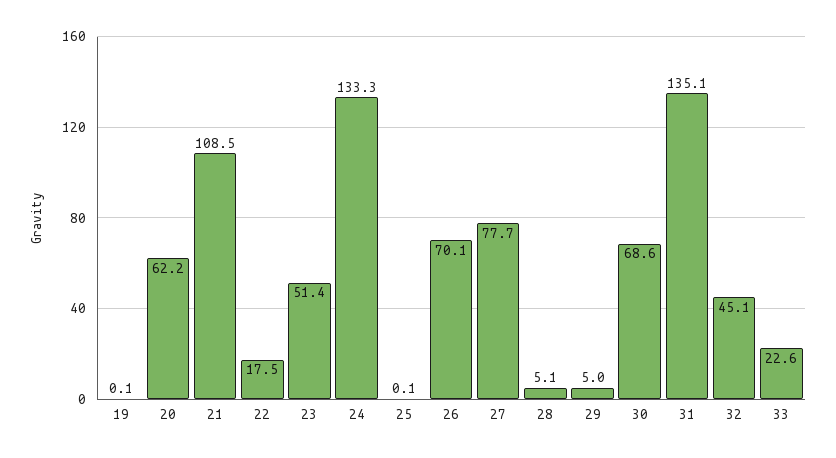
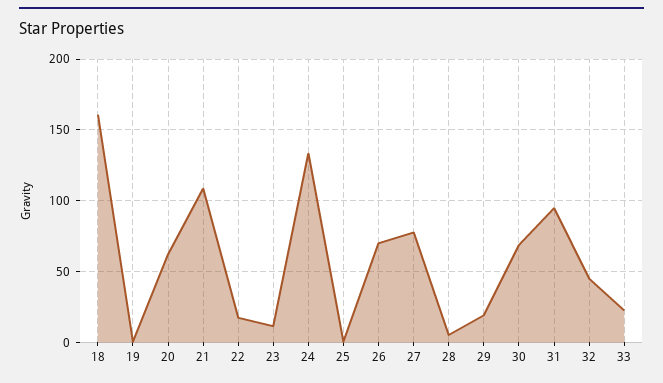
  {
    "19": 0.1,
    "20": 62.2,
    "21": 108.5,
    "22": 17.5,
-   "23": 51.4,
+   "23": 10,
    "24": 133.3,
    "25": 0.1,
    "26": 70.1,
    "27": 77.7,
    "28": 5.1,
-   "29": 5,
+   "29": 20,
    "30": 68.6,
-   "31": 135.1,
+   "31": 95,
    "32": 45.1,
-   "33": 22.6
+   "33": 22.6,
+   "18": 160
  }

